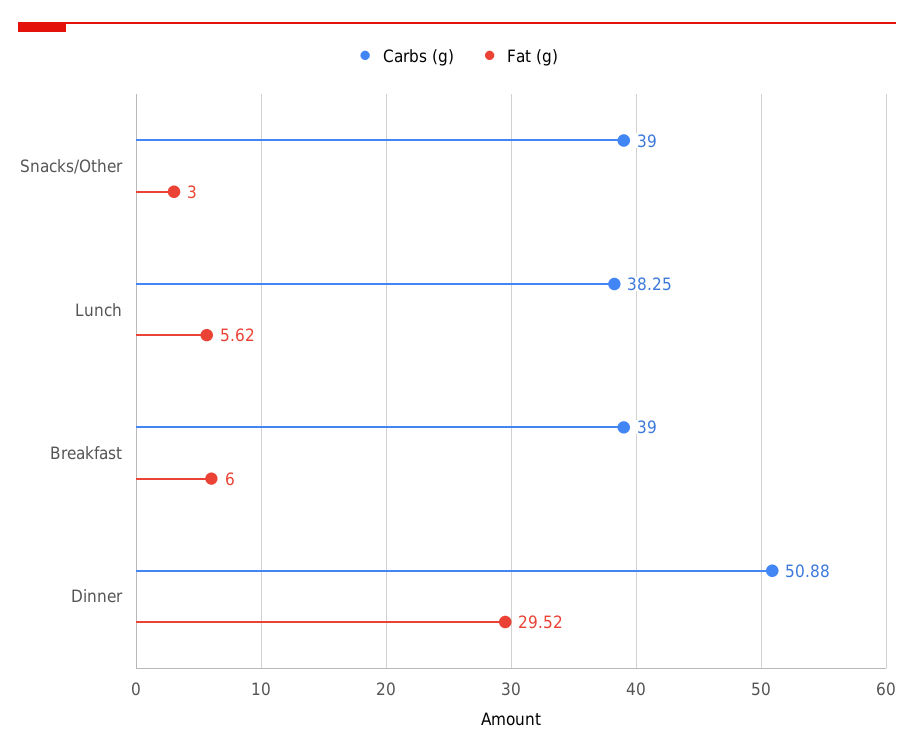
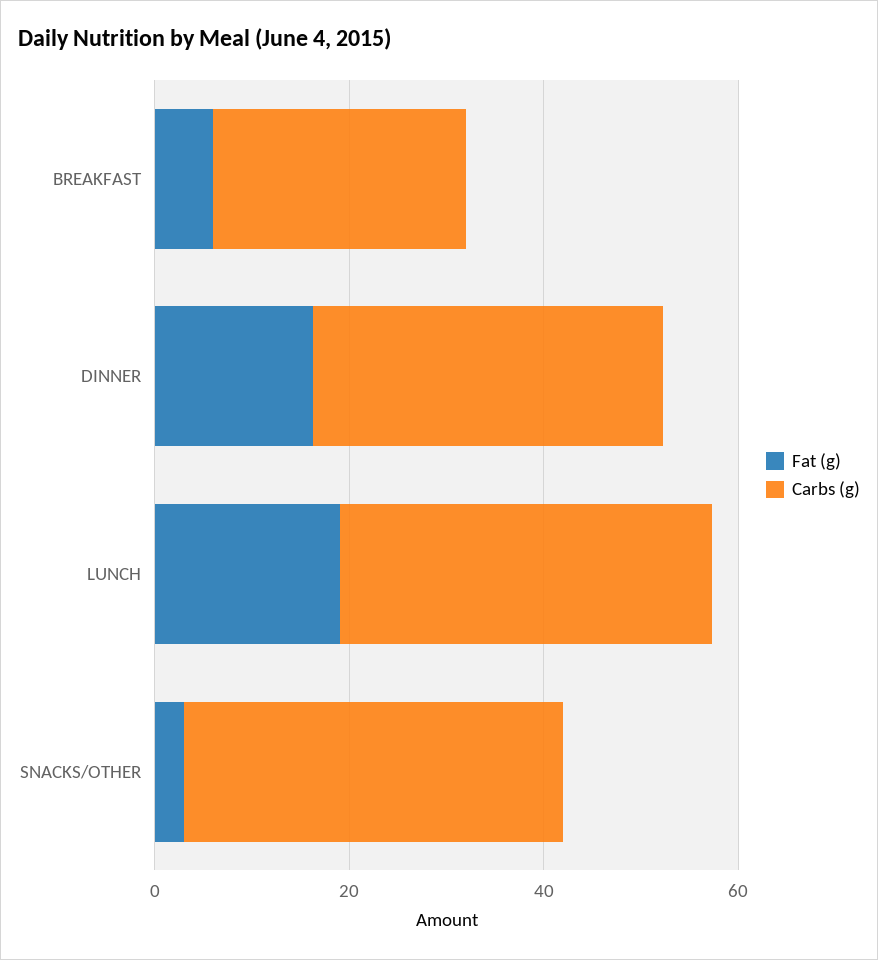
  {
    "Carbs (g)": {
      "Snacks/Other": 39,
      "Lunch": 38.25,
-     "Breakfast": 39,
+     "Breakfast": 25,
-     "Dinner": 50.88
+     "Dinner": 35
    },
    "Fat (g)": {
      "Snacks/Other": 3,
-     "Lunch": 5.62,
+     "Lunch": 20,
      "Breakfast": 6,
-     "Dinner": 29.52
+     "Dinner": 15
    }
  }

